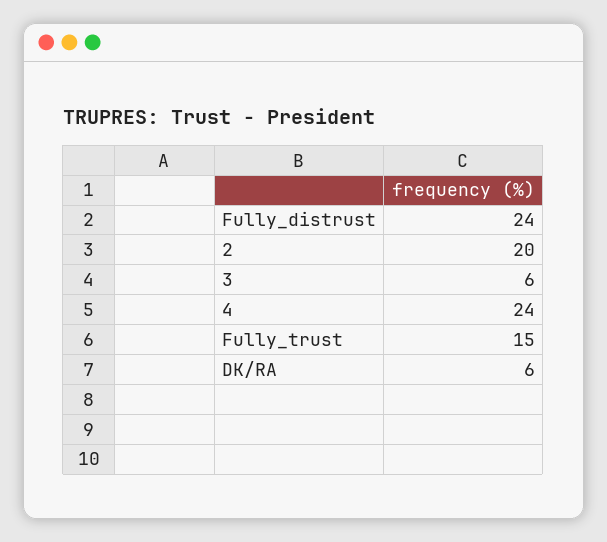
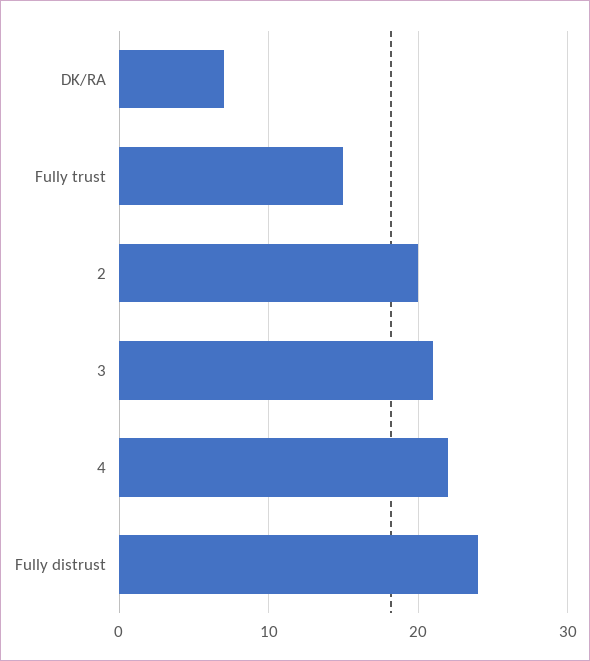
  {
    "Fully_distrust": 24,
    "2": 20,
-   "3": 6,
+   "3": 21,
-   "4": 24,
+   "4": 22,
    "Fully_trust": 15,
-   "DK/RA": 6
+   "DK/RA": 7
  }

